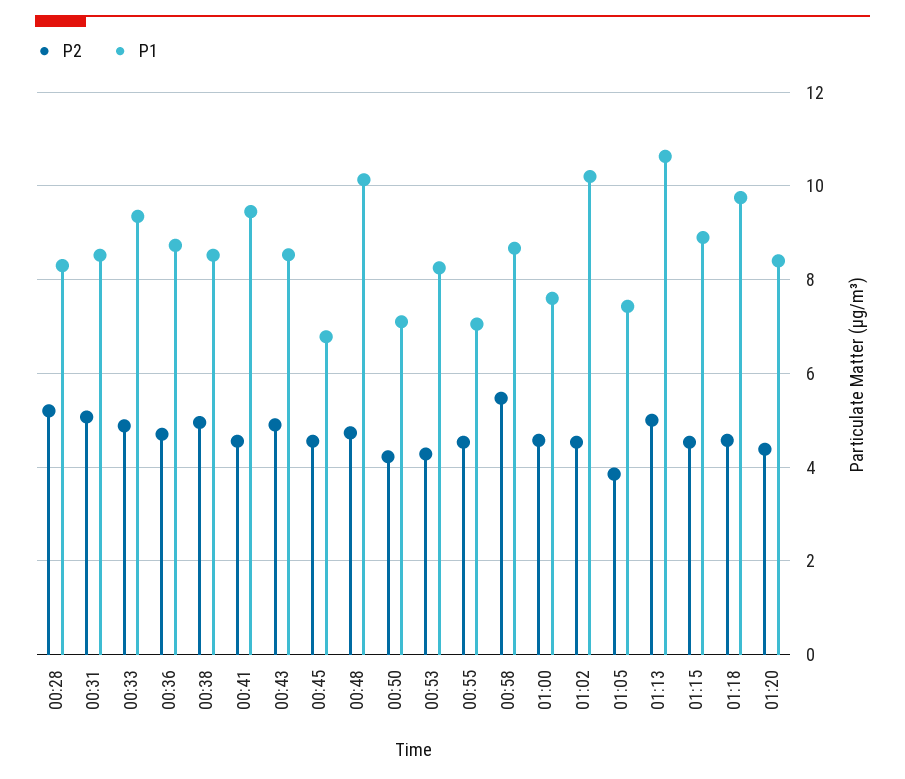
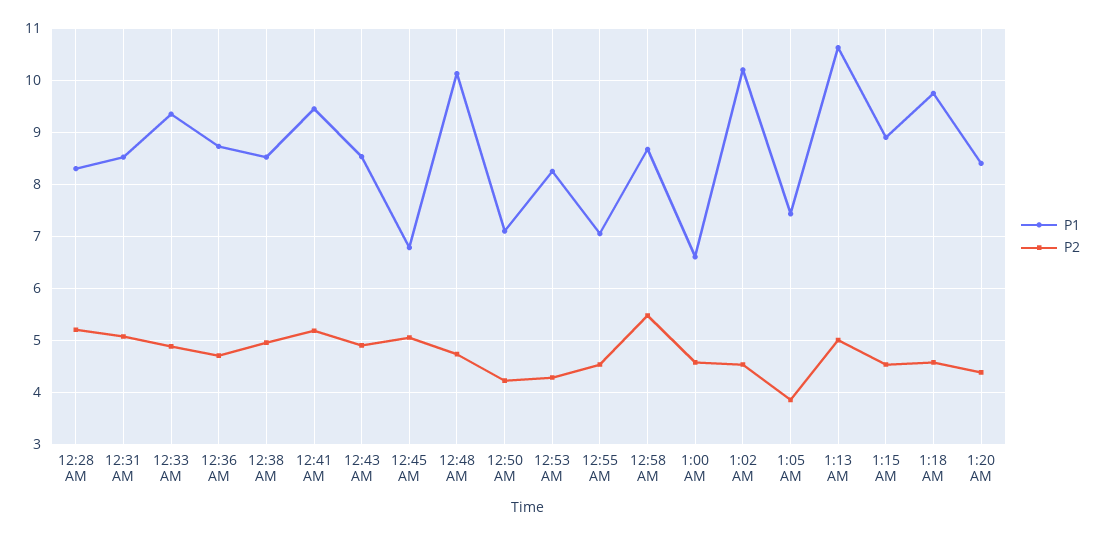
  {
    "P2": {
      "00:28": 5.2,
      "00:31": 5,
      "00:33": 4.8,
      "00:36": 4.8,
      "00:38": 5,
-     "00:41": 4.6,
+     "00:41": 5.2,
      "00:43": 5,
-     "00:45": 4.6,
+     "00:45": 5,
      "00:48": 4.8,
      "00:50": 4.2,
      "00:53": 4.2,
      "00:55": 4.6,
      "00:58": 5.4,
      "01:00": 4.6,
      "01:02": 4.6,
      "01:05": 3.8,
      "01:13": 5,
      "01:15": 4.6,
      "01:18": 4.6,
      "01:20": 4.4
    },
    "P1": {
      "00:28": 8.4,
      "00:31": 8.6,
      "00:33": 9.4,
      "00:36": 8.8,
      "00:38": 8.6,
      "00:41": 9.4,
      "00:43": 8.6,
      "00:45": 6.8,
      "00:48": 10.2,
      "00:50": 7.2,
      "00:53": 8.2,
      "00:55": 7,
      "00:58": 8.6,
-     "01:00": 7.6,
+     "01:00": 6.6,
      "01:02": 10.2,
      "01:05": 7.4,
      "01:13": 10.6,
      "01:15": 9,
      "01:18": 9.8,
      "01:20": 8.4
    }
  }

